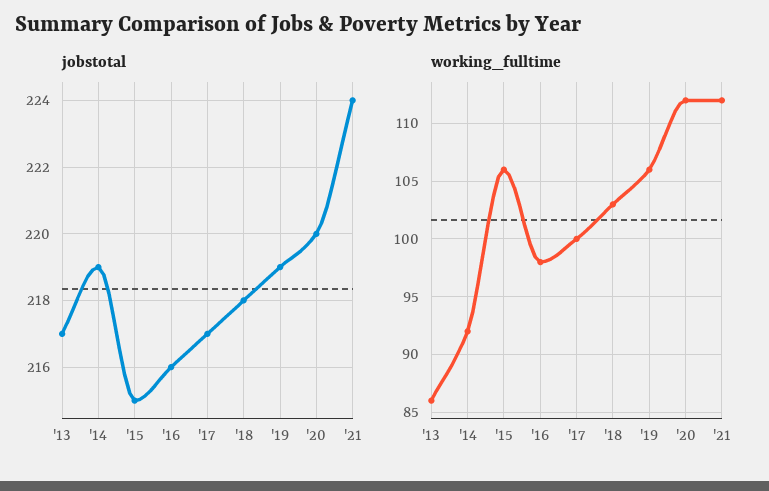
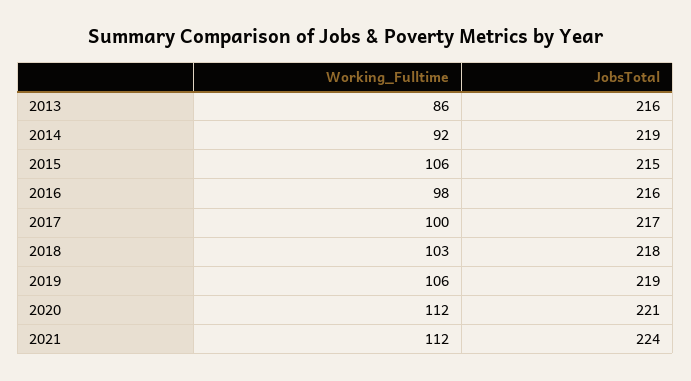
  {
    "jobstotal": {
-     "'13": 217,
+     "'13": 216,
      "'14": 219,
      "'15": 215,
      "'16": 216,
      "'17": 217,
      "'18": 218,
      "'19": 219,
-     "'20": 220,
+     "'20": 221,
      "'21": 224
    },
    "working_fulltime": {
      "'13": 86,
      "'14": 92,
      "'15": 106,
      "'16": 98,
      "'17": 100,
      "'18": 103,
      "'19": 106,
      "'20": 112,
      "'21": 112
    }
  }

